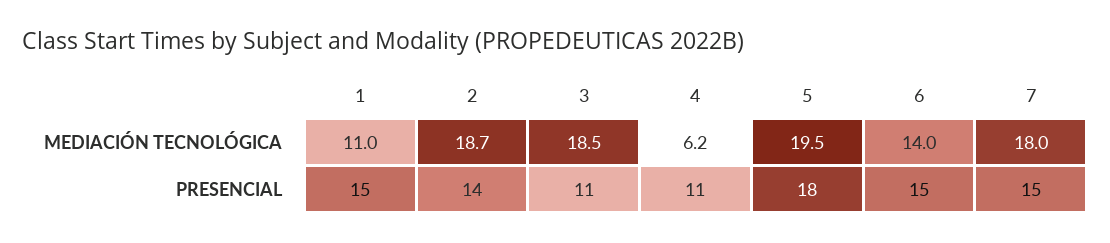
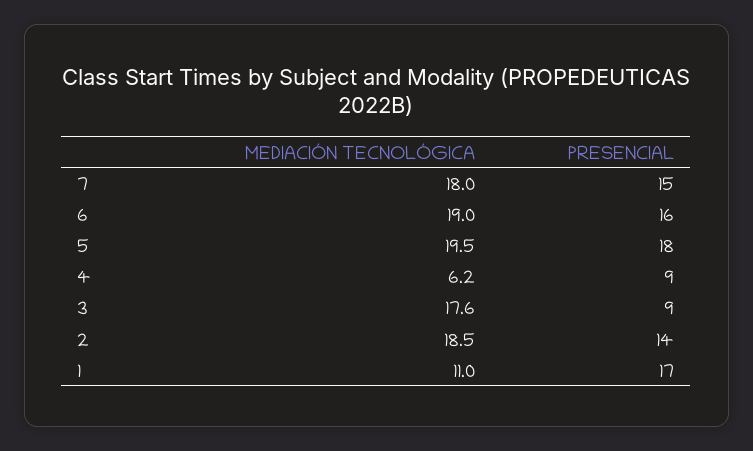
  {
    "1": {
      "MEDIACIÓN TECNOLÓGICA": 11,
-     "PRESENCIAL": 15
+     "PRESENCIAL": 17
    },
    "2": {
-     "MEDIACIÓN TECNOLÓGICA": 18.7,
+     "MEDIACIÓN TECNOLÓGICA": 18.5,
      "PRESENCIAL": 14
    },
    "3": {
-     "MEDIACIÓN TECNOLÓGICA": 18.5,
+     "MEDIACIÓN TECNOLÓGICA": 17.6,
-     "PRESENCIAL": 11
+     "PRESENCIAL": 9
    },
    "4": {
      "MEDIACIÓN TECNOLÓGICA": 6.2,
-     "PRESENCIAL": 11
+     "PRESENCIAL": 9
    },
    "5": {
      "MEDIACIÓN TECNOLÓGICA": 19.5,
      "PRESENCIAL": 18
    },
    "6": {
-     "MEDIACIÓN TECNOLÓGICA": 14,
+     "MEDIACIÓN TECNOLÓGICA": 19,
-     "PRESENCIAL": 15
+     "PRESENCIAL": 16
    },
    "7": {
      "MEDIACIÓN TECNOLÓGICA": 18,
      "PRESENCIAL": 15
    }
  }

